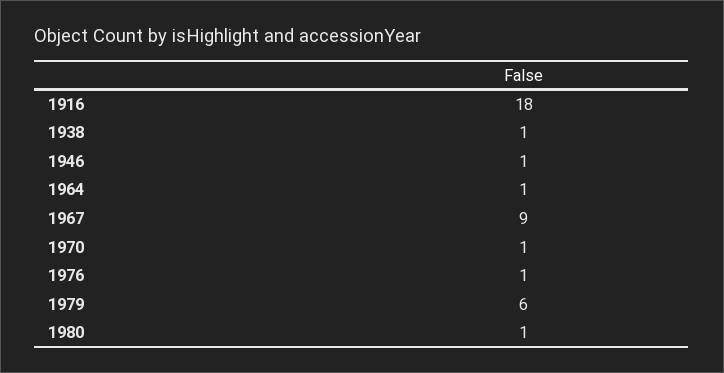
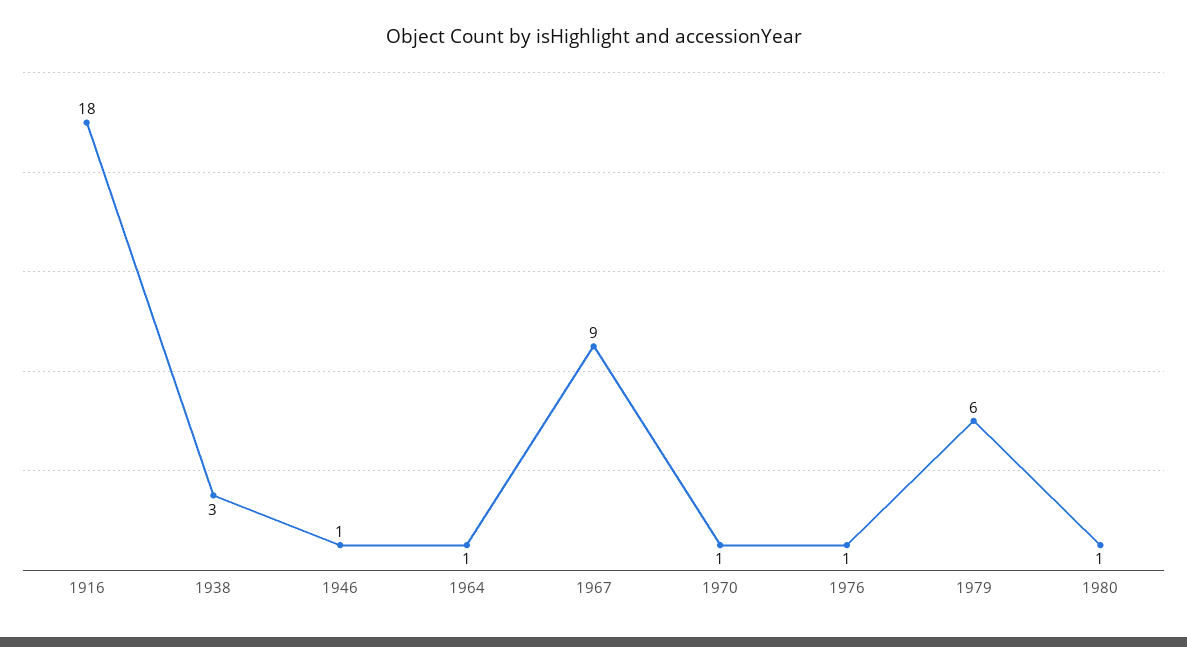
  {
    "1916": 18,
-   "1938": 1,
+   "1938": 3,
    "1946": 1,
    "1964": 1,
    "1967": 9,
    "1970": 1,
    "1976": 1,
    "1979": 6,
    "1980": 1
  }

